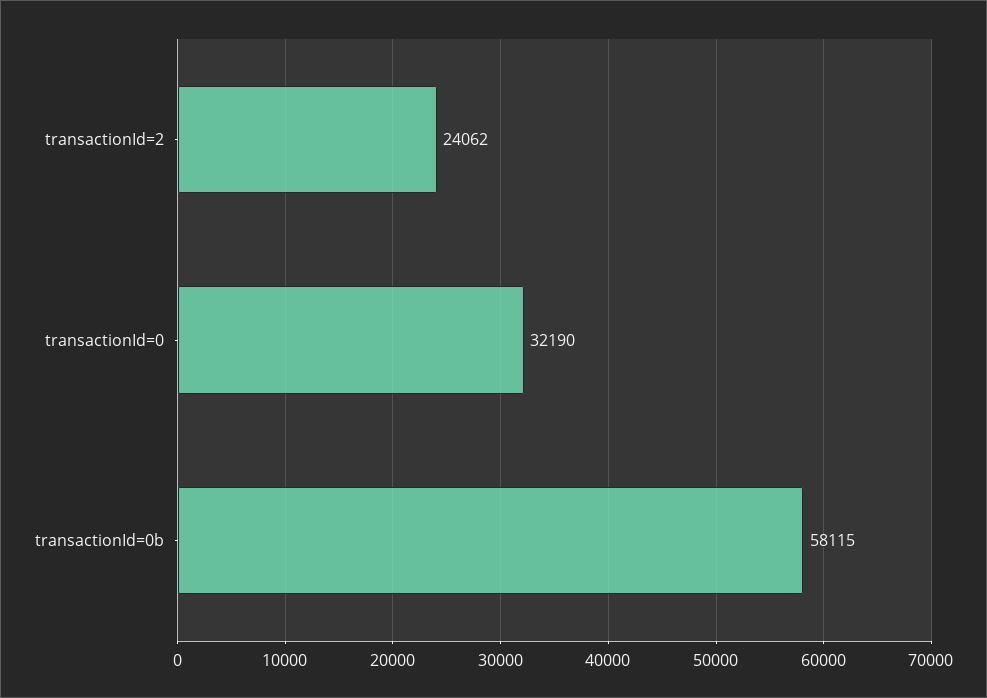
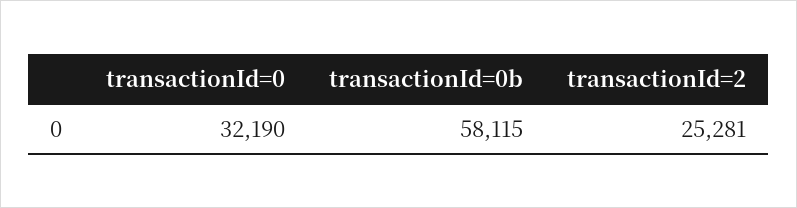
  {
-   "transactionId=2": 24062,
+   "transactionId=2": 25281,
    "transactionId=0": 32190,
    "transactionId=0b": 58115
  }

